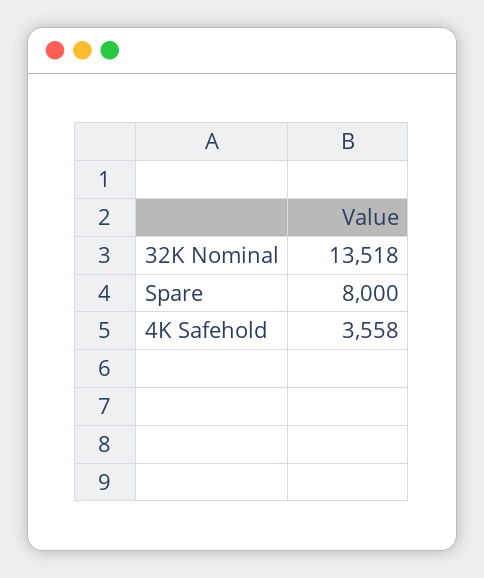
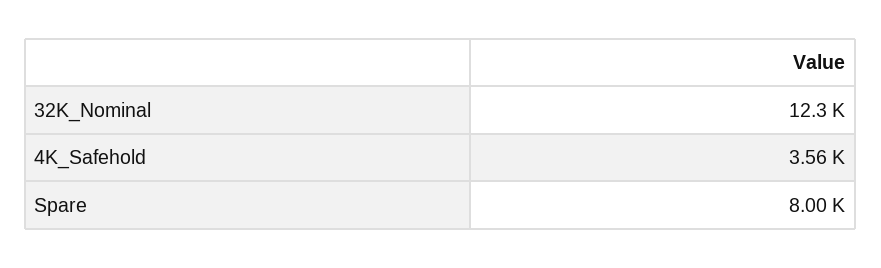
  {
-   "32K Nominal": 13518,
+   "32K Nominal": 12300,
    "Spare": 8000,
    "4K Safehold": 3558
  }

